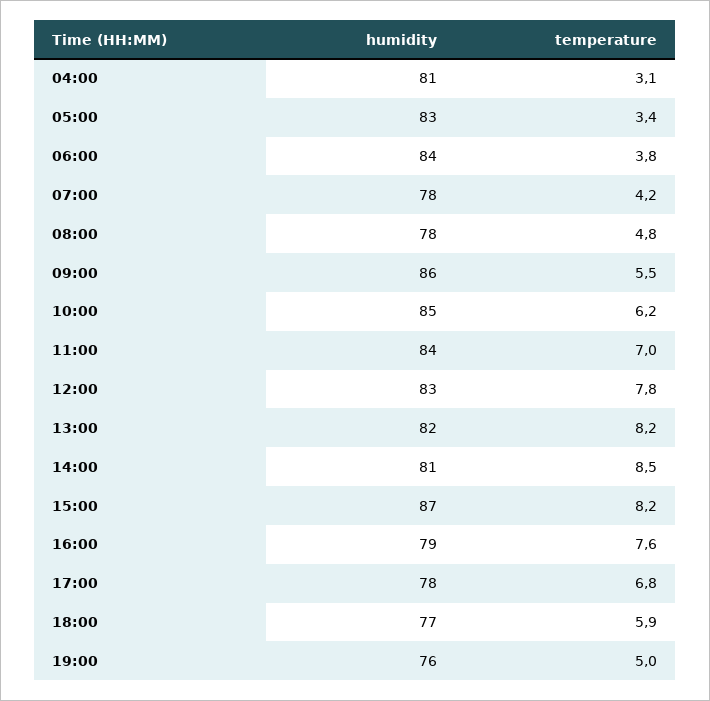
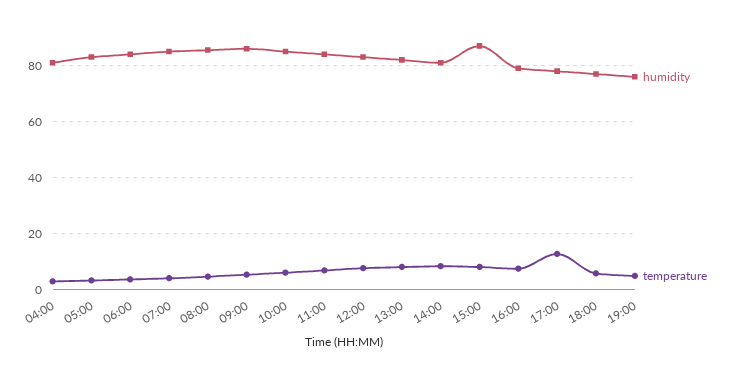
  {
    "humidity": {
      "04:00": 81,
      "05:00": 83,
      "06:00": 84,
-     "07:00": 78,
+     "07:00": 85,
-     "08:00": 78,
+     "08:00": 85,
      "09:00": 86,
      "10:00": 85,
      "11:00": 84,
      "12:00": 83,
      "13:00": 82,
      "14:00": 81,
      "15:00": 87,
      "16:00": 79,
      "17:00": 78,
      "18:00": 77,
      "19:00": 76
    },
    "temperature": {
      "04:00": 3.1,
      "05:00": 3.4,
      "06:00": 3.8,
      "07:00": 4.2,
      "08:00": 4.8,
      "09:00": 5.5,
      "10:00": 6.2,
      "11:00": 7,
      "12:00": 7.8,
      "13:00": 8.2,
      "14:00": 8.5,
      "15:00": 8.2,
      "16:00": 7.6,
-     "17:00": 6.8,
+     "17:00": 12.5,
      "18:00": 5.9,
      "19:00": 5
    }
  }

